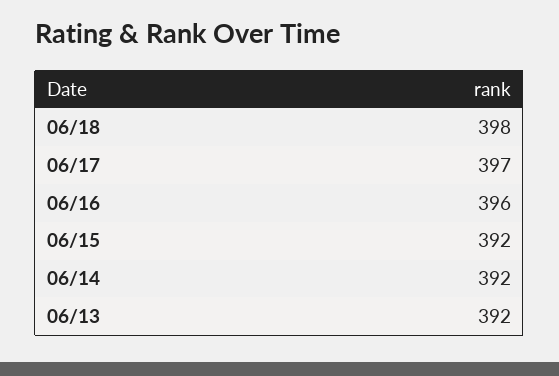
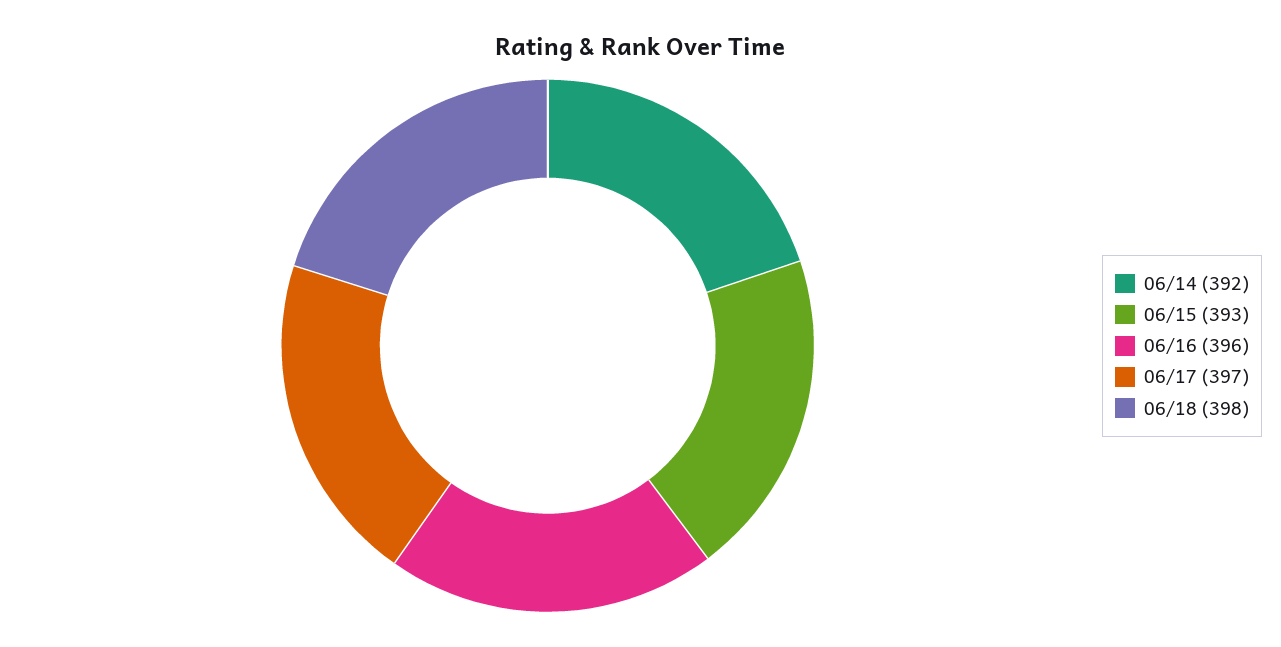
  {
    "06/18": 398,
    "06/17": 397,
    "06/16": 396,
-   "06/15": 392,
+   "06/15": 393,
-   "06/14": 392,
+   "06/14": 392
-   "06/13": 392
  }

